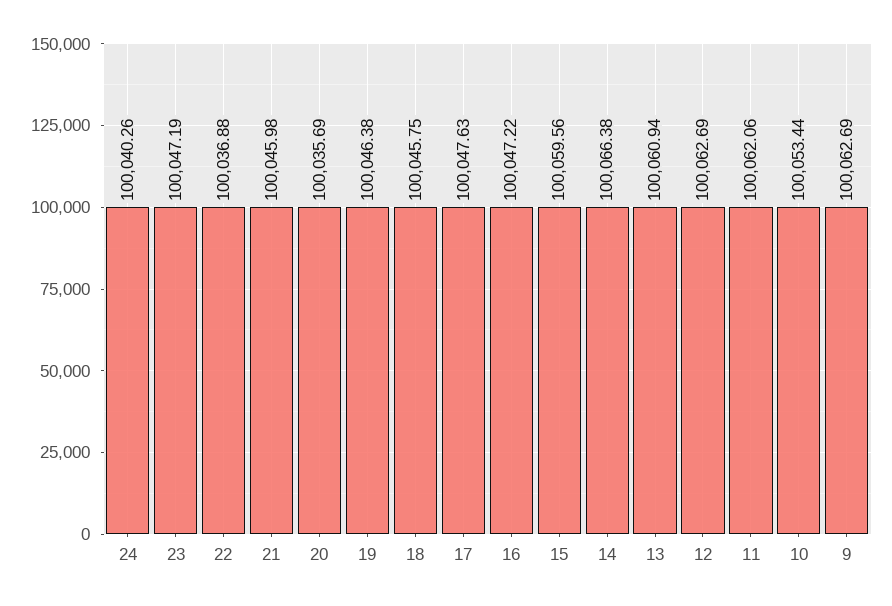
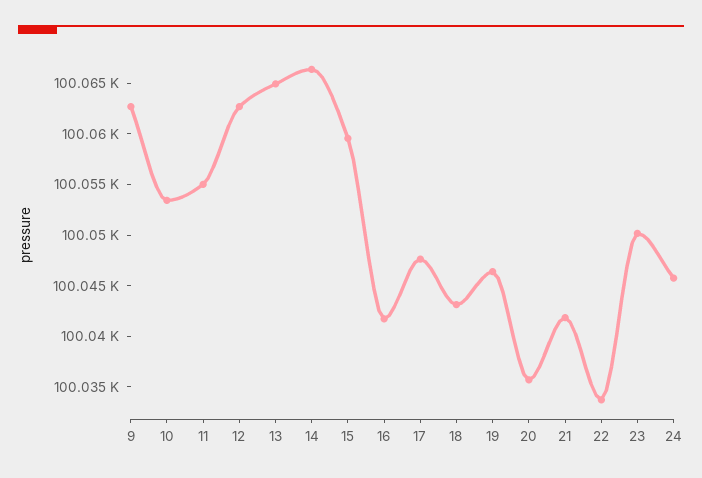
  {
-   "24": 100040.26,
+   "24": 100046,
-   "23": 100047.19,
+   "23": 100050,
-   "22": 100036.88,
+   "22": 100034,
-   "21": 100045.98,
+   "21": 100042,
    "20": 100035.69,
    "19": 100046.38,
-   "18": 100045.75,
+   "18": 100043,
    "17": 100047.63,
-   "16": 100047.22,
+   "16": 100042,
    "15": 100059.56,
    "14": 100066.38,
-   "13": 100060.94,
+   "13": 100065,
    "12": 100062.69,
-   "11": 100062.06,
+   "11": 100055,
    "10": 100053.44,
    "9": 100062.69
  }

